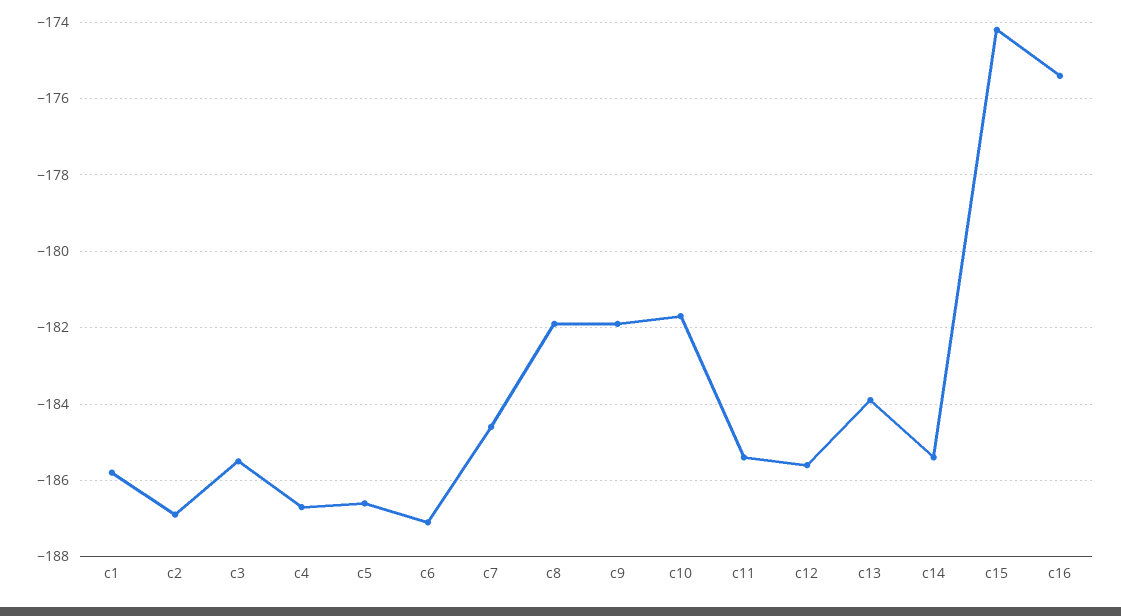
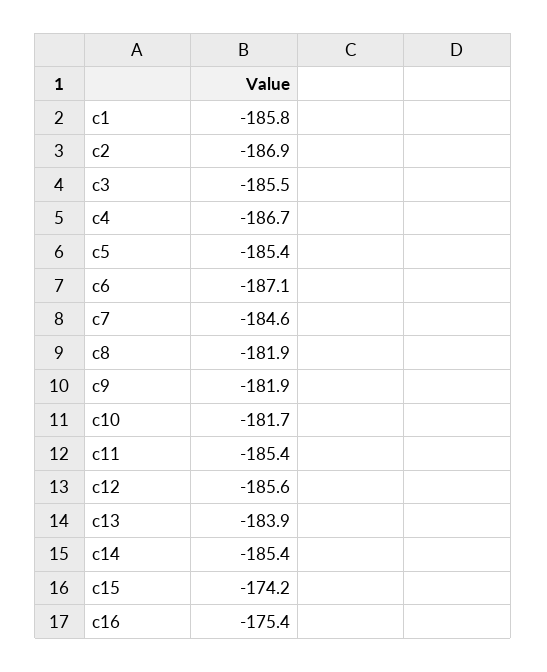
  {
    "c1": -185.8,
    "c2": -186.9,
    "c3": -185.5,
    "c4": -186.7,
-   "c5": -186.5,
+   "c5": -185.4,
    "c6": -187.1,
    "c7": -184.6,
    "c8": -181.9,
    "c9": -181.9,
    "c10": -181.7,
    "c11": -185.4,
    "c12": -185.6,
    "c13": -183.9,
    "c14": -185.4,
    "c15": -174.2,
    "c16": -175.4
  }

